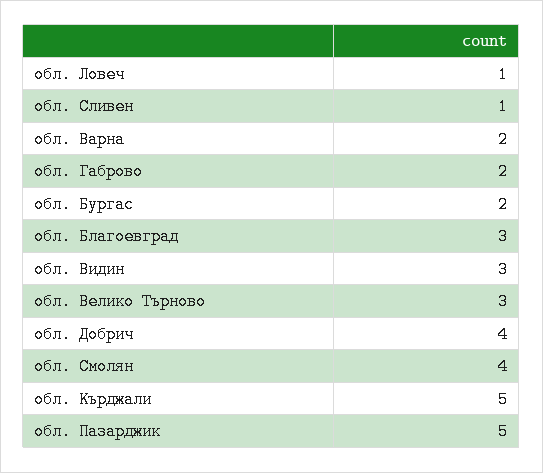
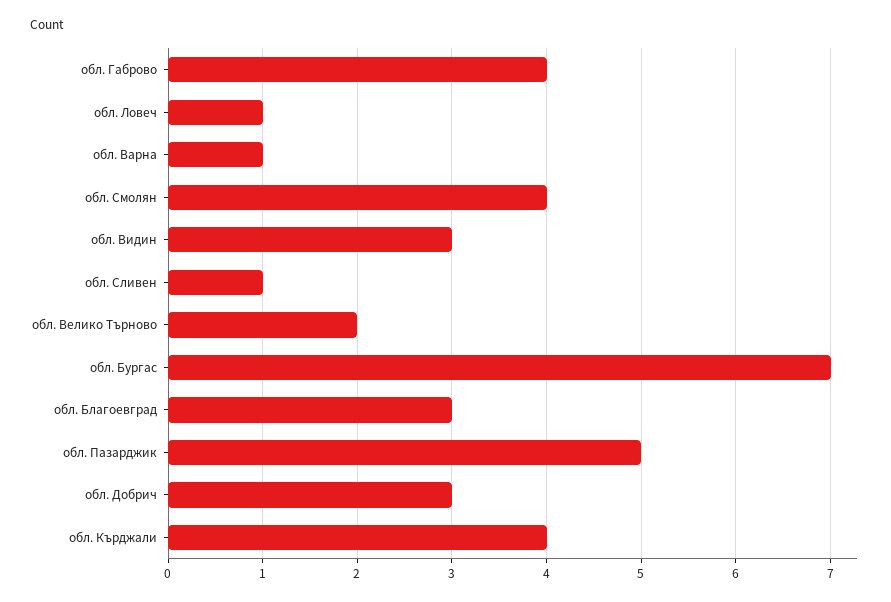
  {
    "обл. Ловеч": 1,
    "обл. Сливен": 1,
-   "обл. Варна": 2,
+   "обл. Варна": 1,
-   "обл. Габрово": 2,
+   "обл. Габрово": 4,
-   "обл. Бургас": 2,
+   "обл. Бургас": 7,
    "обл. Благоевград": 3,
    "обл. Видин": 3,
-   "обл. Велико Търново": 3,
+   "обл. Велико Търново": 2,
-   "обл. Добрич": 4,
+   "обл. Добрич": 3,
    "обл. Смолян": 4,
-   "обл. Кърджали": 5,
+   "обл. Кърджали": 4,
    "обл. Пазарджик": 5
  }

